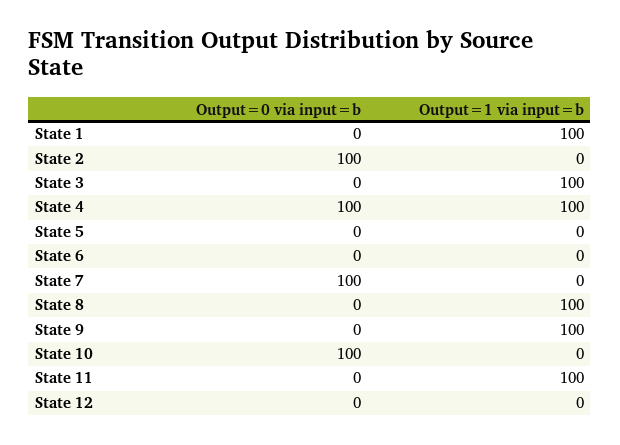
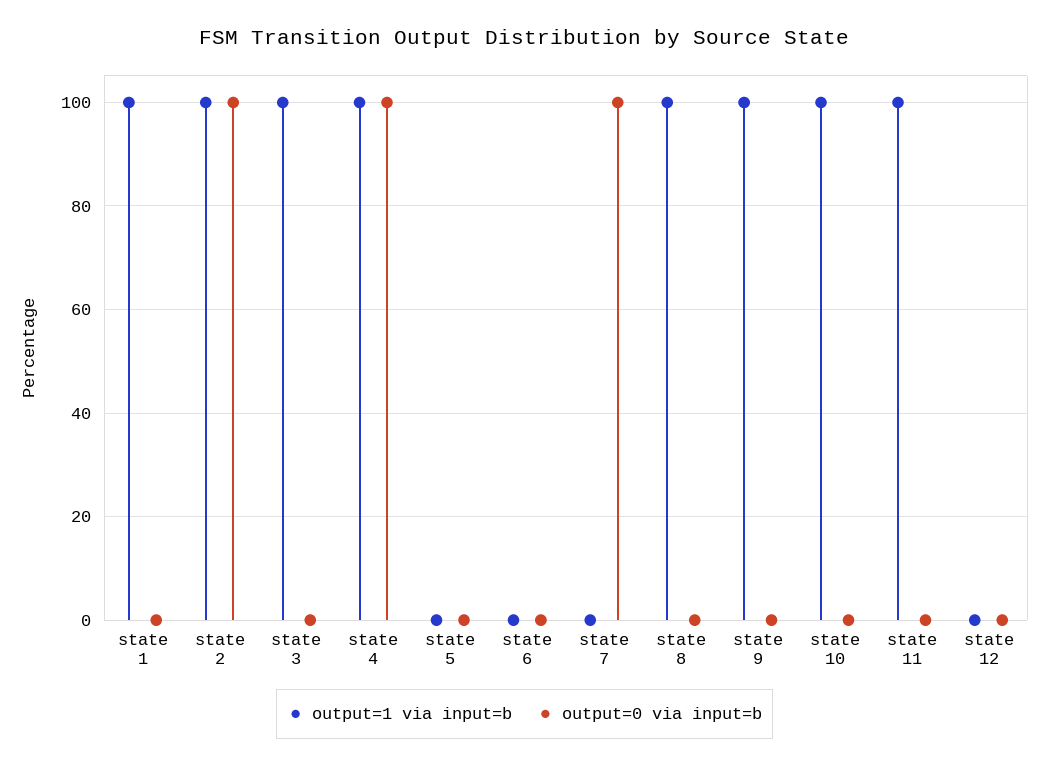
  {
    "Output=0 via input=b": {
      "State 1": 0,
      "State 2": 100,
      "State 3": 0,
      "State 4": 100,
      "State 5": 0,
      "State 6": 0,
      "State 7": 100,
      "State 8": 0,
      "State 9": 0,
-     "State 10": 100,
+     "State 10": 0,
      "State 11": 0,
      "State 12": 0
    },
    "Output=1 via input=b": {
      "State 1": 100,
-     "State 2": 0,
+     "State 2": 100,
      "State 3": 100,
      "State 4": 100,
      "State 5": 0,
      "State 6": 0,
      "State 7": 0,
      "State 8": 100,
      "State 9": 100,
-     "State 10": 0,
+     "State 10": 100,
      "State 11": 100,
      "State 12": 0
    }
  }

